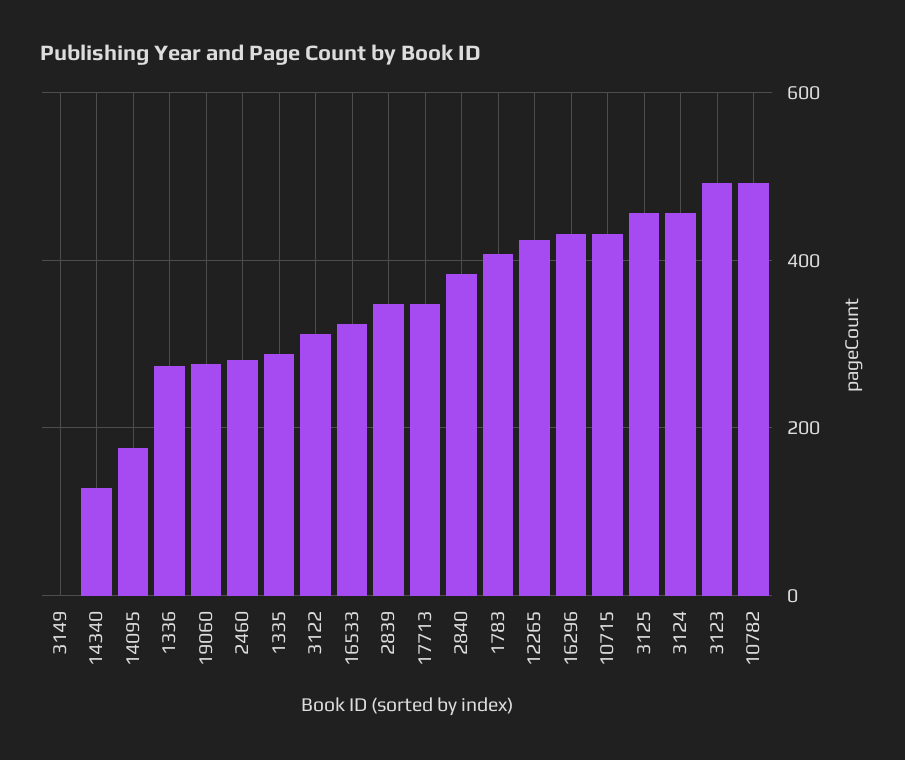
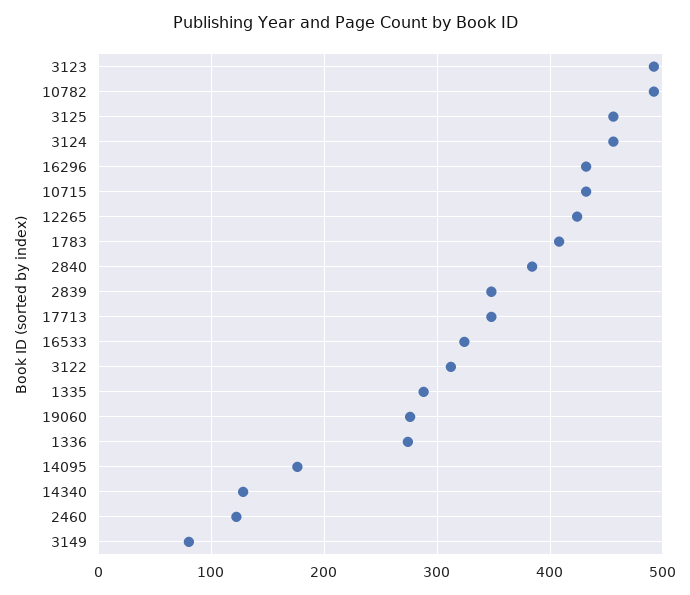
  {
-   "3149": 0,
+   "3149": 80,
    "14340": 130,
    "14095": 180,
    "1336": 270,
    "19060": 280,
-   "2460": 280,
+   "2460": 120,
    "1335": 290,
    "3122": 310,
    "16533": 320,
    "2839": 350,
    "17713": 350,
    "2840": 380,
    "1783": 410,
    "12265": 420,
    "16296": 430,
    "10715": 430,
    "3125": 460,
    "3124": 460,
    "3123": 490,
    "10782": 490
  }

